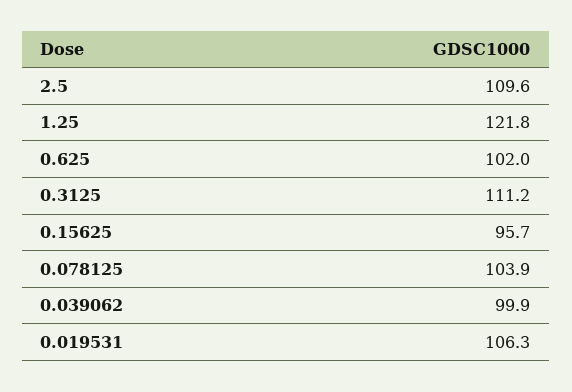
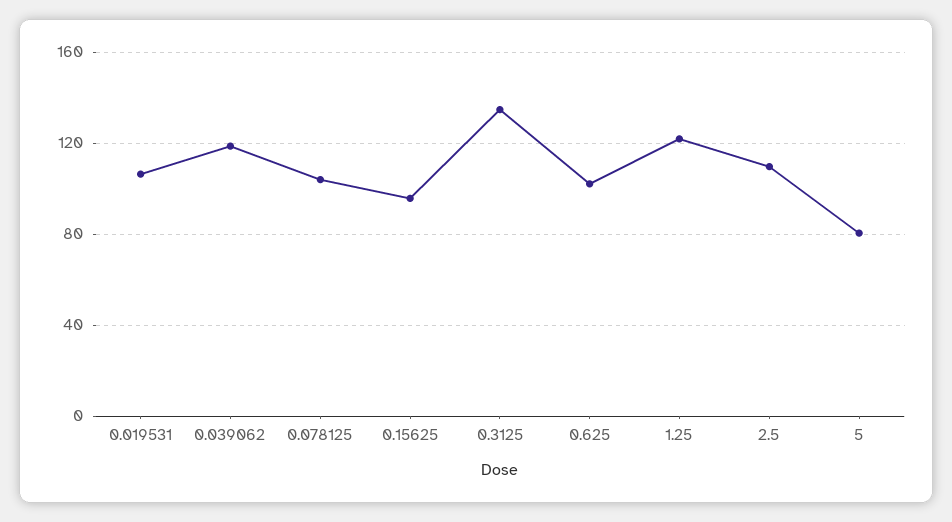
  {
    "2.5": 109.6,
    "1.25": 121.8,
    "0.625": 102,
-   "0.3125": 111.2,
+   "0.3125": 135,
    "0.15625": 95.7,
    "0.078125": 103.9,
-   "0.039062": 99.9,
+   "0.039062": 120,
-   "0.019531": 106.3
+   "0.019531": 106.3,
+   "5": 80
  }

